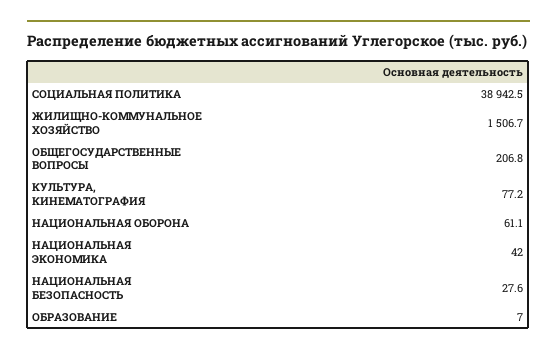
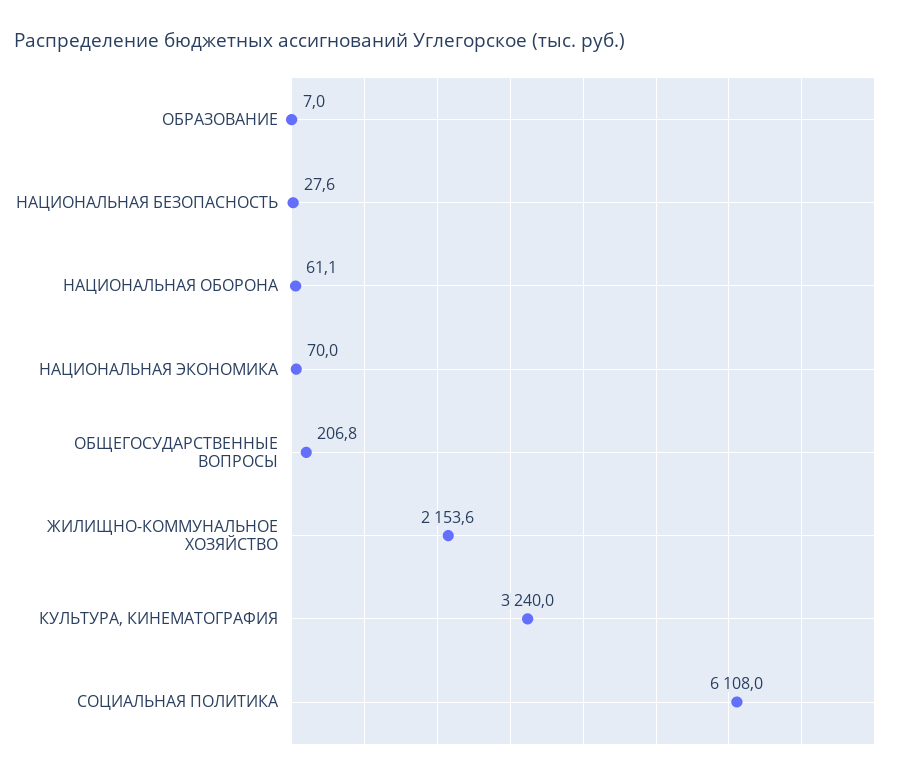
  {
-   "СОЦИАЛЬНАЯ ПОЛИТИКА": 38942.5,
+   "СОЦИАЛЬНАЯ ПОЛИТИКА": 6108,
-   "ЖИЛИЩНО-КОММУНАЛЬНОЕ ХОЗЯЙСТВО": 1506.7,
+   "ЖИЛИЩНО-КОММУНАЛЬНОЕ ХОЗЯЙСТВО": 2153.6,
    "ОБЩЕГОСУДАРСТВЕННЫЕ ВОПРОСЫ": 206.8,
-   "КУЛЬТУРА, КИНЕМАТОГРАФИЯ": 77.2,
+   "КУЛЬТУРА, КИНЕМАТОГРАФИЯ": 3240,
    "НАЦИОНАЛЬНАЯ ОБОРОНА": 61.1,
-   "НАЦИОНАЛЬНАЯ ЭКОНОМИКА": 42,
+   "НАЦИОНАЛЬНАЯ ЭКОНОМИКА": 70,
    "НАЦИОНАЛЬНАЯ БЕЗОПАСНОСТЬ": 27.6,
    "ОБРАЗОВАНИЕ": 7
  }

